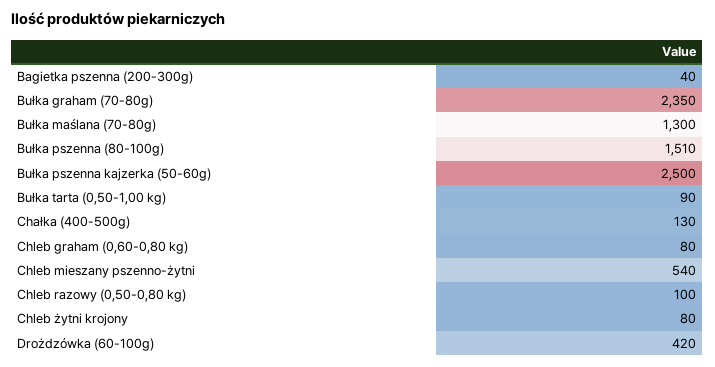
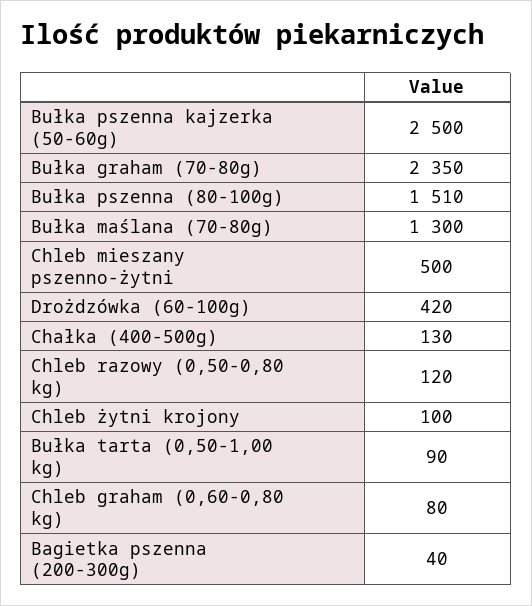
  {
    "Bagietka pszenna (200-300g)": 40,
    "Bułka graham (70-80g)": 2350,
    "Bułka maślana (70-80g)": 1300,
    "Bułka pszenna (80-100g)": 1510,
    "Bułka pszenna kajzerka (50-60g)": 2500,
    "Bułka tarta (0,50-1,00 kg)": 90,
    "Chałka (400-500g)": 130,
    "Chleb graham (0,60-0,80 kg)": 80,
-   "Chleb mieszany pszenno-żytni": 540,
+   "Chleb mieszany pszenno-żytni": 500,
-   "Chleb razowy (0,50-0,80 kg)": 100,
+   "Chleb razowy (0,50-0,80 kg)": 120,
-   "Chleb żytni krojony": 80,
+   "Chleb żytni krojony": 100,
    "Drożdzówka (60-100g)": 420
  }

